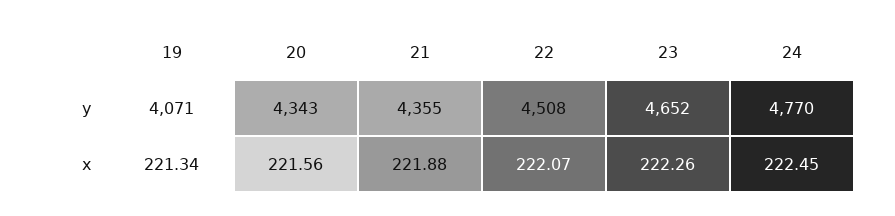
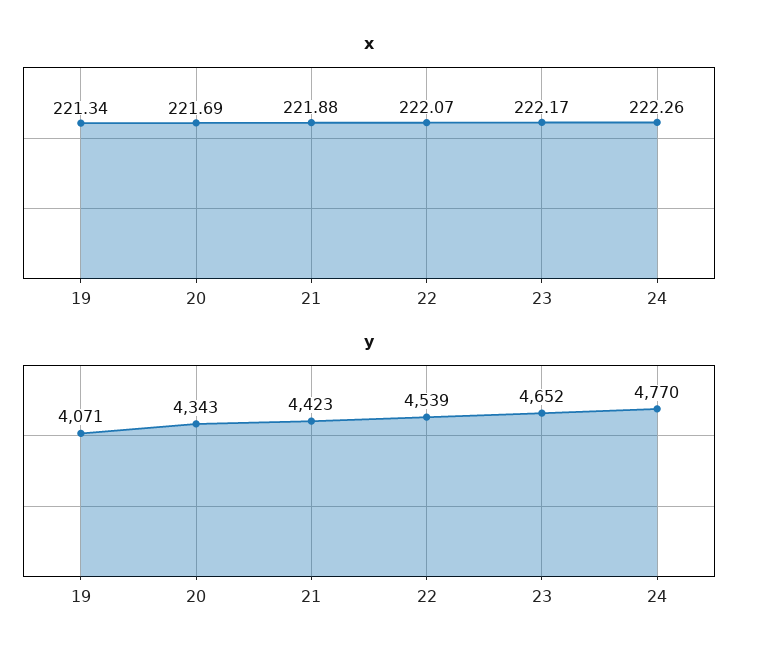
  {
    "y": {
      "19": 4071,
      "20": 4343,
-     "21": 4355,
+     "21": 4423,
-     "22": 4508,
+     "22": 4539,
      "23": 4652,
      "24": 4770
    },
    "x": {
      "19": 221.34,
-     "20": 221.56,
+     "20": 221.69,
      "21": 221.88,
      "22": 222.07,
-     "23": 222.26,
+     "23": 222.17,
-     "24": 222.45
+     "24": 222.26
    }
  }

